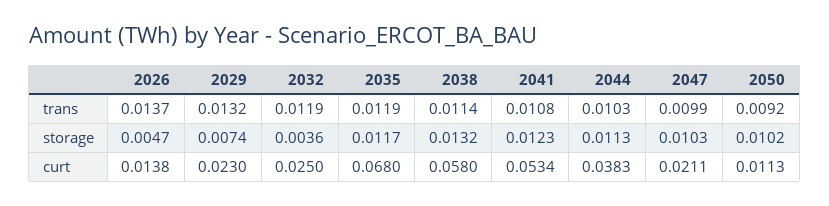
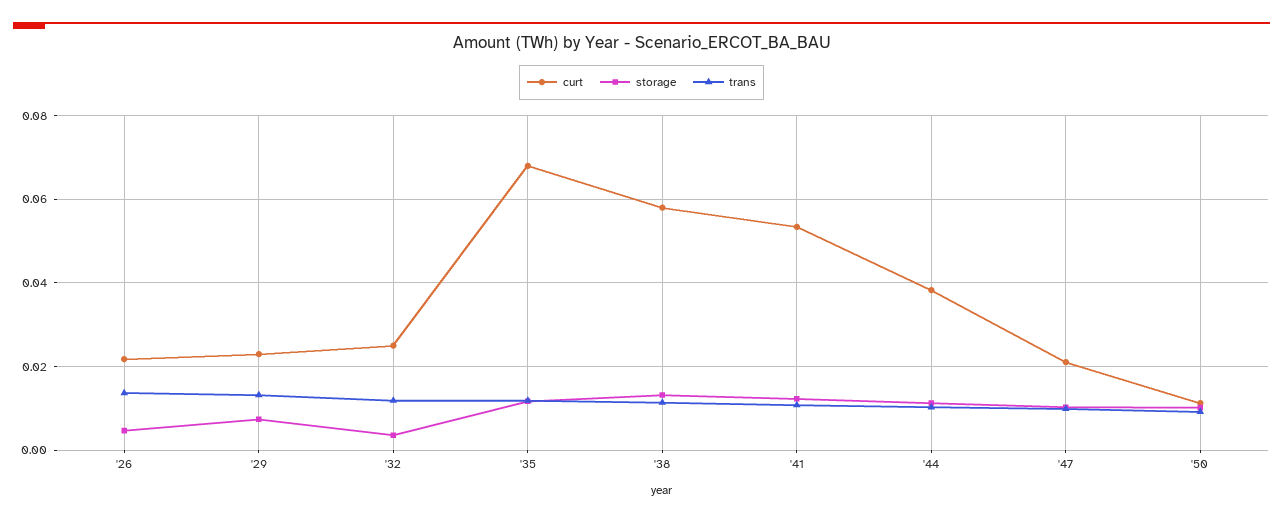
  {
    "trans": {
      "2026": 0.0137,
      "2029": 0.0132,
      "2032": 0.0119,
      "2035": 0.0119,
      "2038": 0.0114,
      "2041": 0.0108,
      "2044": 0.0103,
      "2047": 0.0099,
      "2050": 0.0092
    },
    "storage": {
      "2026": 0.0047,
      "2029": 0.0074,
      "2032": 0.0036,
      "2035": 0.0117,
      "2038": 0.0132,
      "2041": 0.0123,
      "2044": 0.0113,
      "2047": 0.0103,
      "2050": 0.0102
    },
    "curt": {
-     "2026": 0.0138,
+     "2026": 0.022,
      "2029": 0.023,
      "2032": 0.025,
      "2035": 0.068,
      "2038": 0.058,
      "2041": 0.0534,
      "2044": 0.0383,
      "2047": 0.0211,
      "2050": 0.0113
    }
  }

